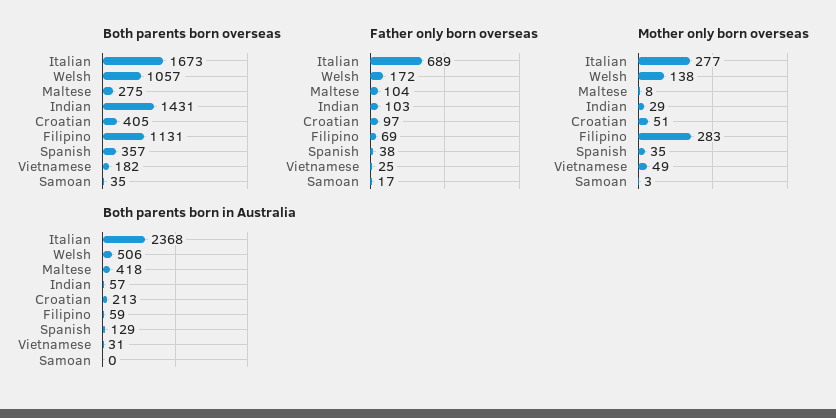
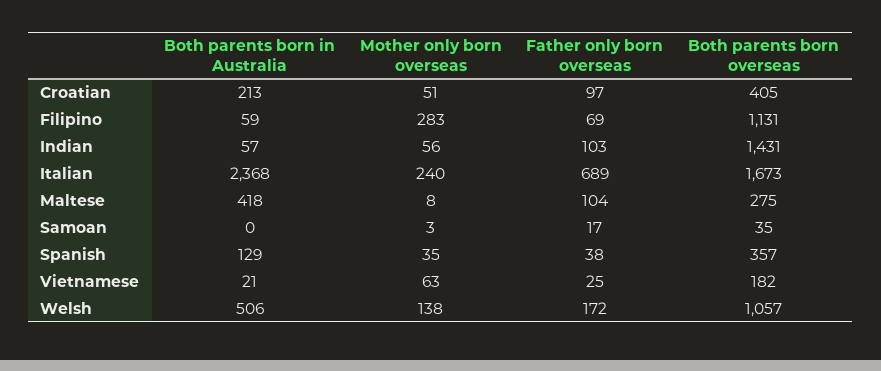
  {
    "Both parents born overseas": {
      "Italian": 1673,
      "Welsh": 1057,
      "Maltese": 275,
      "Indian": 1431,
      "Croatian": 405,
      "Filipino": 1131,
      "Spanish": 357,
      "Vietnamese": 182,
      "Samoan": 35
    },
    "Father only born overseas": {
      "Italian": 689,
      "Welsh": 172,
      "Maltese": 104,
      "Indian": 103,
      "Croatian": 97,
      "Filipino": 69,
      "Spanish": 38,
      "Vietnamese": 25,
      "Samoan": 17
    },
    "Mother only born overseas": {
-     "Italian": 277,
+     "Italian": 240,
      "Welsh": 138,
      "Maltese": 8,
-     "Indian": 29,
+     "Indian": 56,
      "Croatian": 51,
      "Filipino": 283,
      "Spanish": 35,
-     "Vietnamese": 49,
+     "Vietnamese": 63,
      "Samoan": 3
    },
    "Both parents born in Australia": {
      "Italian": 2368,
      "Welsh": 506,
      "Maltese": 418,
      "Indian": 57,
      "Croatian": 213,
      "Filipino": 59,
      "Spanish": 129,
-     "Vietnamese": 31,
+     "Vietnamese": 21,
      "Samoan": 0
    }
  }

